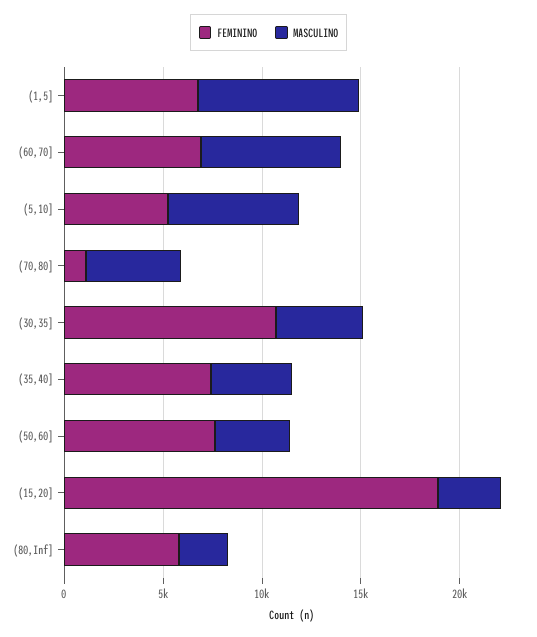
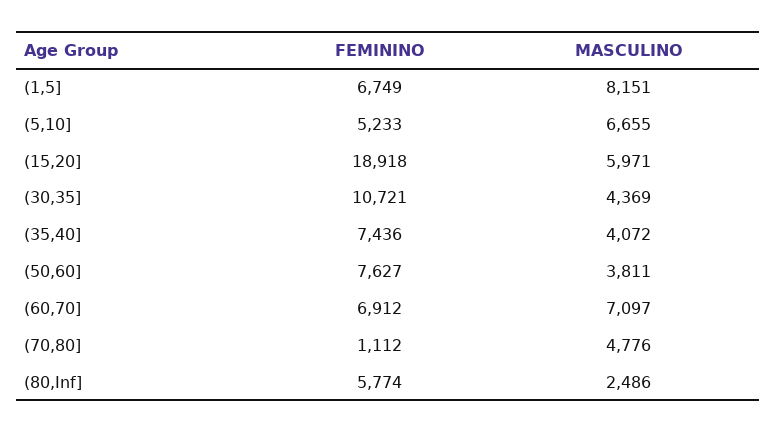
  {
    "FEMININO": {
      "(1,5]": 6749,
      "(60,70]": 6912,
      "(5,10]": 5233,
      "(70,80]": 1112,
      "(30,35]": 10721,
      "(35,40]": 7436,
      "(50,60]": 7627,
      "(15,20]": 18918,
      "(80,Inf]": 5774
    },
    "MASCULINO": {
      "(1,5]": 8151,
      "(60,70]": 7097,
      "(5,10]": 6655,
      "(70,80]": 4776,
      "(30,35]": 4369,
      "(35,40]": 4072,
      "(50,60]": 3811,
-     "(15,20]": 3000,
+     "(15,20]": 5971,
      "(80,Inf]": 2486
    }
  }

